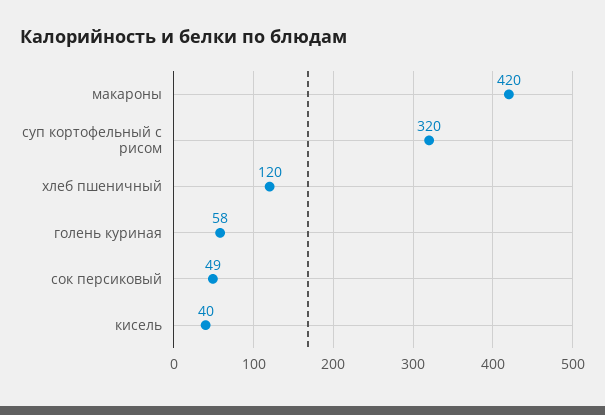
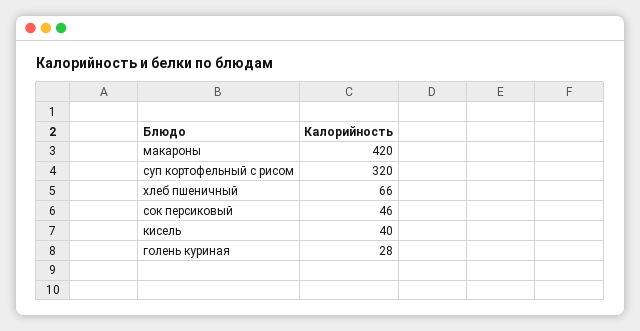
  {
    "макароны": 420,
    "суп кортофельный с рисом": 320,
-   "хлеб пшеничный": 120,
+   "хлеб пшеничный": 66,
-   "голень куриная": 58,
+   "голень куриная": 28,
-   "сок персиковый": 49,
+   "сок персиковый": 46,
    "кисель": 40
  }

